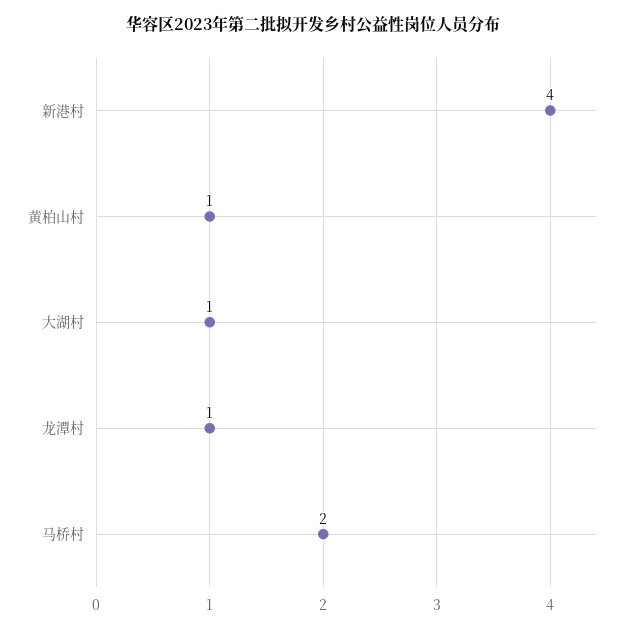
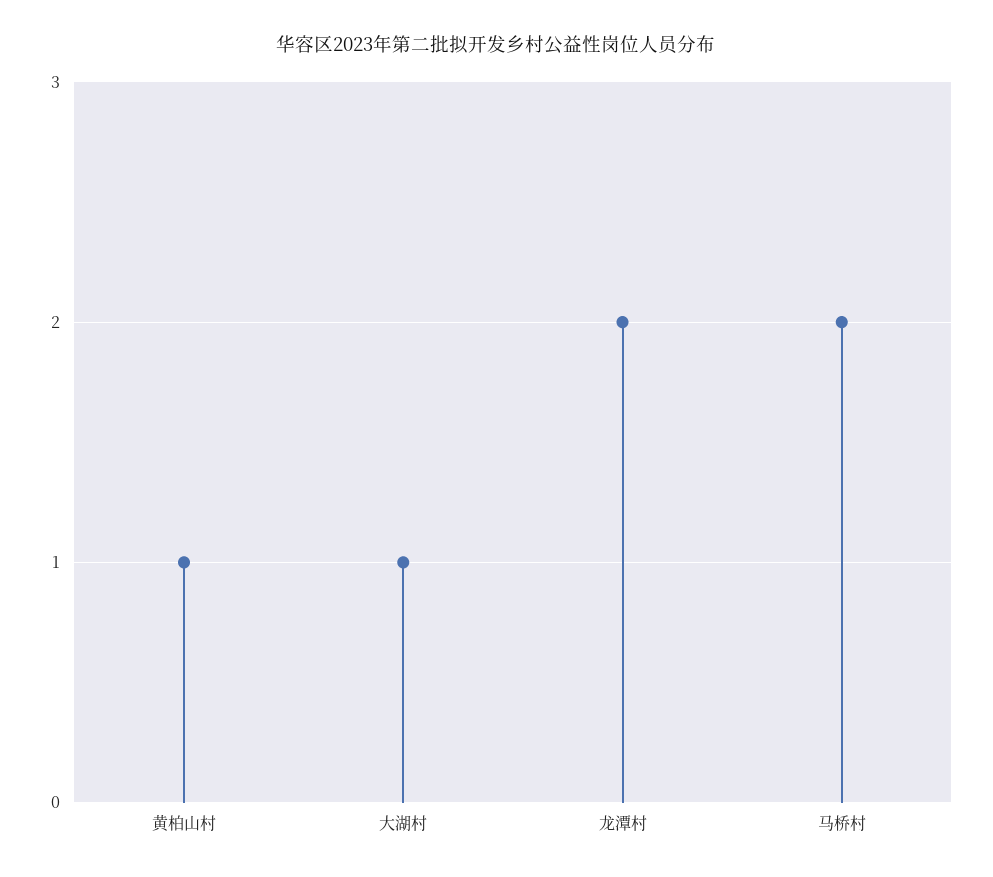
  {
-   "新港村": 4,
    "黄柏山村": 1,
    "大湖村": 1,
-   "龙潭村": 1,
+   "龙潭村": 2,
    "马桥村": 2
  }

